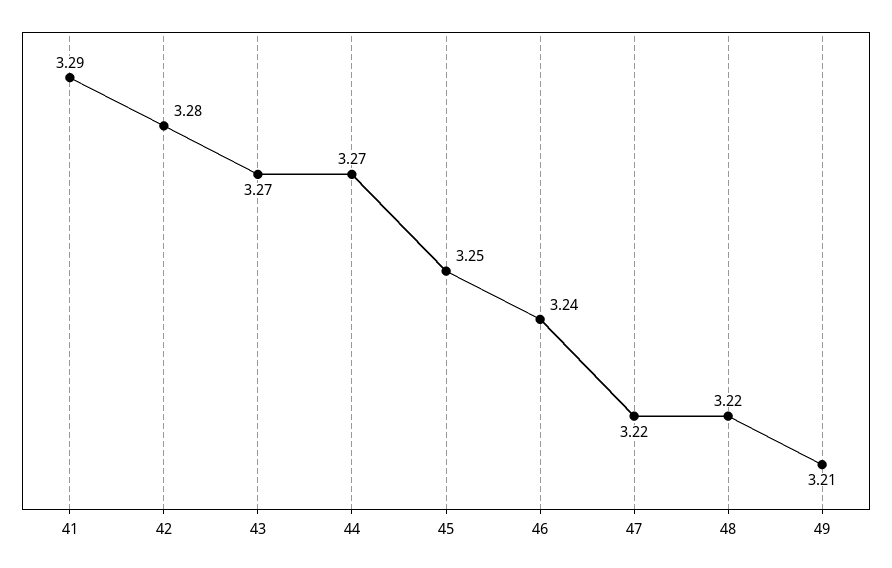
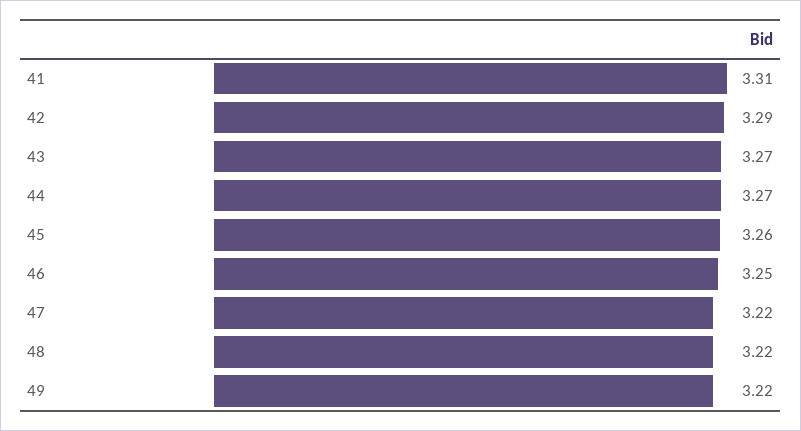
  {
-   "41": 3.29,
+   "41": 3.31,
-   "42": 3.28,
+   "42": 3.29,
    "43": 3.27,
    "44": 3.27,
-   "45": 3.25,
+   "45": 3.26,
-   "46": 3.24,
+   "46": 3.25,
    "47": 3.22,
    "48": 3.22,
-   "49": 3.21
+   "49": 3.22
  }

